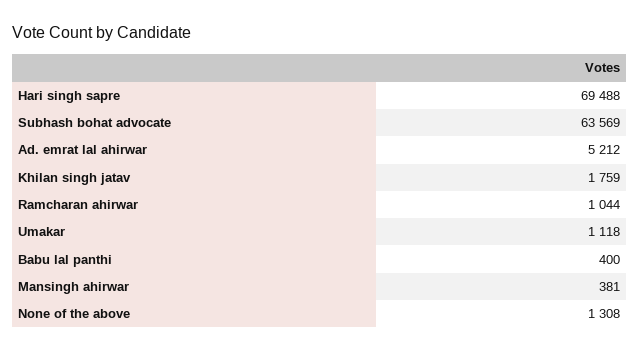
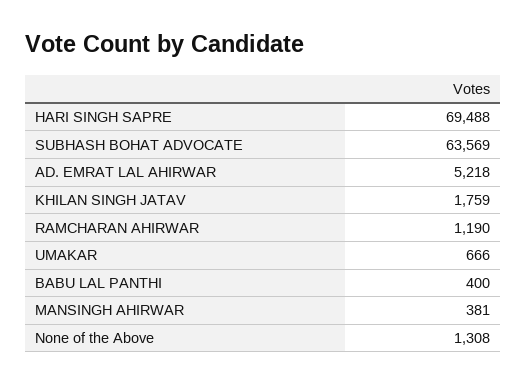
  {
    "Hari singh sapre": 69488,
    "Subhash bohat advocate": 63569,
-   "Ad. emrat lal ahirwar": 5212,
+   "Ad. emrat lal ahirwar": 5218,
    "Khilan singh jatav": 1759,
-   "Ramcharan ahirwar": 1044,
+   "Ramcharan ahirwar": 1190,
-   "Umakar": 1118,
+   "Umakar": 666,
    "Babu lal panthi": 400,
    "Mansingh ahirwar": 381,
    "None of the above": 1308
  }

